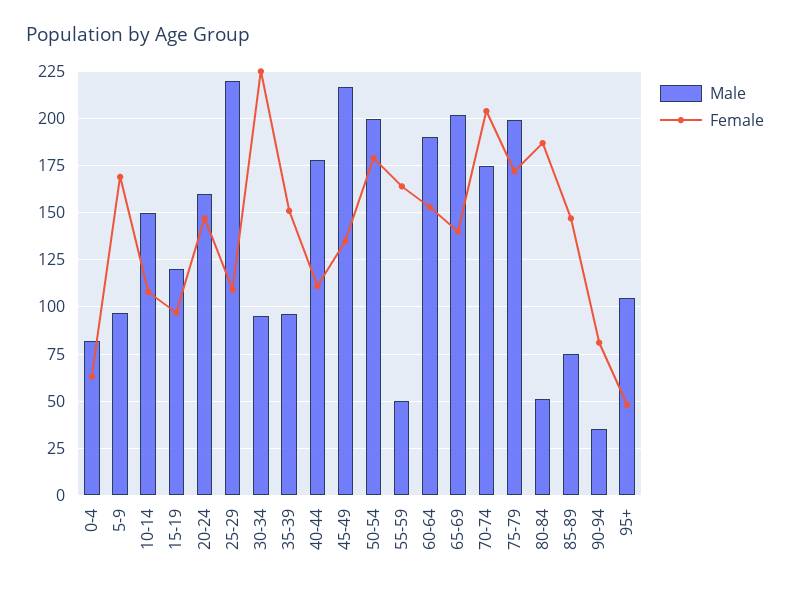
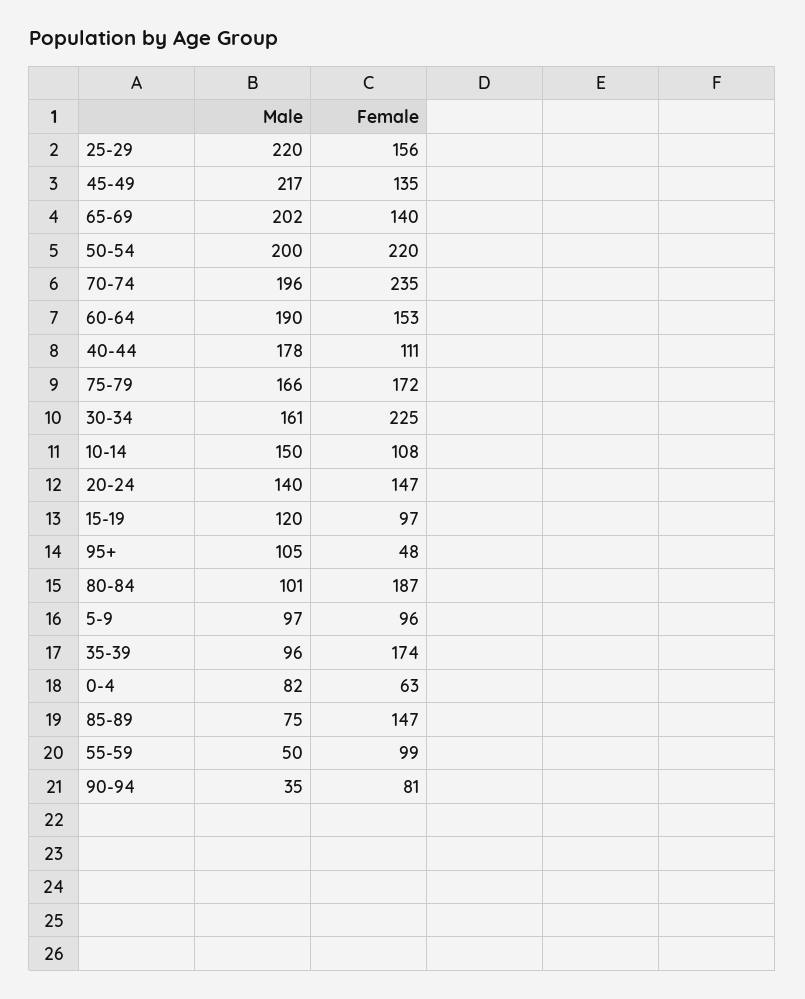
  {
    "Male": {
      "0-4": 82,
      "5-9": 97,
      "10-14": 150,
      "15-19": 120,
-     "20-24": 160,
+     "20-24": 140,
      "25-29": 220,
-     "30-34": 95,
+     "30-34": 161,
      "35-39": 96,
      "40-44": 178,
      "45-49": 217,
      "50-54": 200,
      "55-59": 50,
      "60-64": 190,
      "65-69": 202,
-     "70-74": 175,
+     "70-74": 196,
-     "75-79": 200,
+     "75-79": 166,
-     "80-84": 50,
+     "80-84": 101,
      "85-89": 75,
      "90-94": 35,
      "95+": 105
    },
    "Female": {
      "0-4": 63,
-     "5-9": 170,
+     "5-9": 96,
      "10-14": 108,
      "15-19": 97,
      "20-24": 147,
-     "25-29": 110,
+     "25-29": 156,
      "30-34": 225,
-     "35-39": 150,
+     "35-39": 174,
      "40-44": 111,
      "45-49": 135,
-     "50-54": 180,
+     "50-54": 220,
-     "55-59": 165,
+     "55-59": 99,
      "60-64": 153,
      "65-69": 140,
-     "70-74": 205,
+     "70-74": 235,
      "75-79": 172,
      "80-84": 187,
      "85-89": 147,
      "90-94": 81,
      "95+": 48
    }
  }

